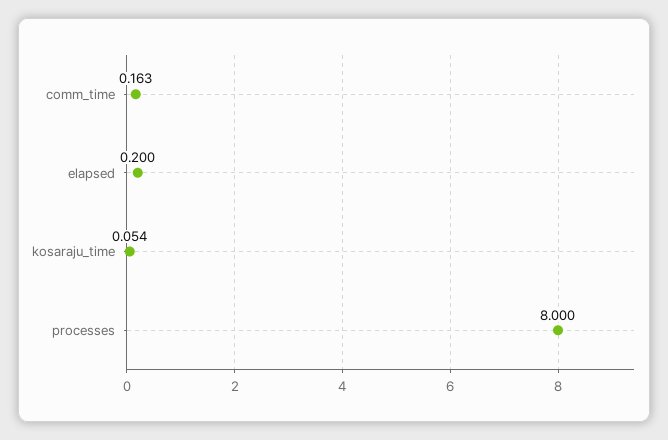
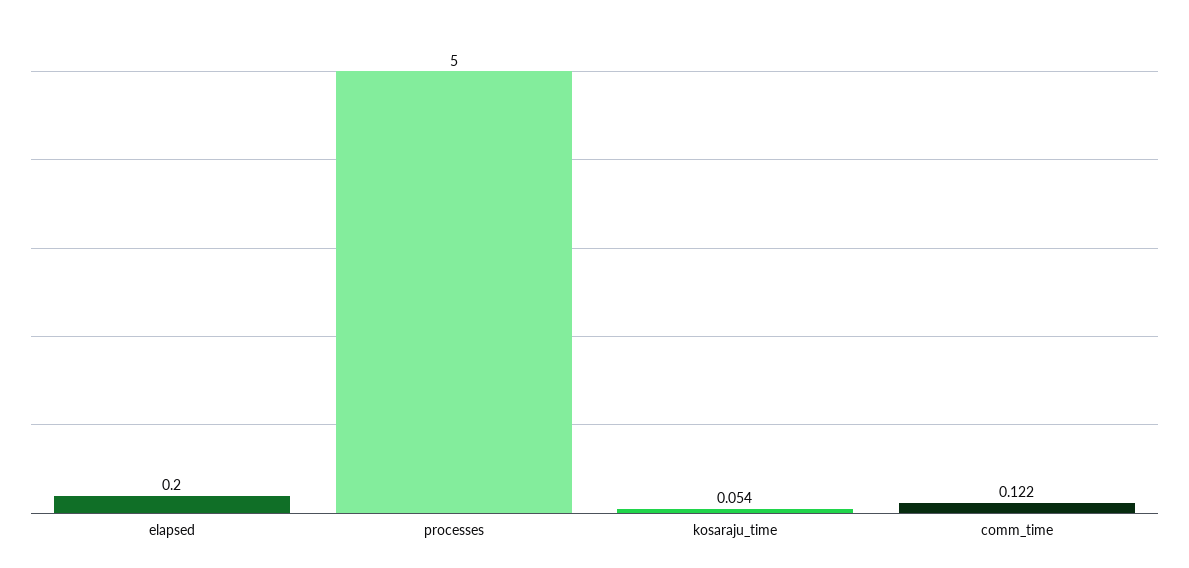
  {
-   "comm_time": 0.163,
+   "comm_time": 0.122,
    "elapsed": 0.2,
    "kosaraju_time": 0.054,
-   "processes": 8
+   "processes": 5
  }

